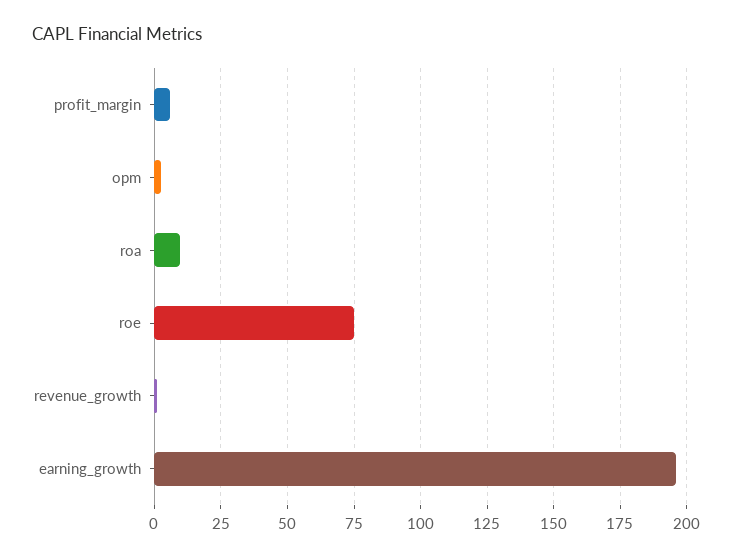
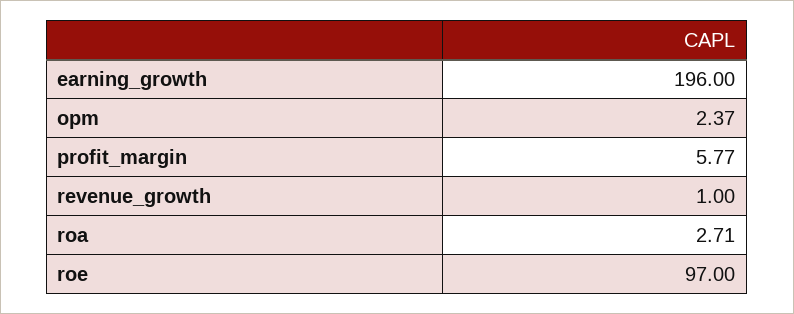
  {
    "profit_margin": 5.77,
    "opm": 2.37,
-   "roa": 10,
+   "roa": 2.71,
-   "roe": 75,
+   "roe": 97,
    "revenue_growth": 1,
    "earning_growth": 196
  }

